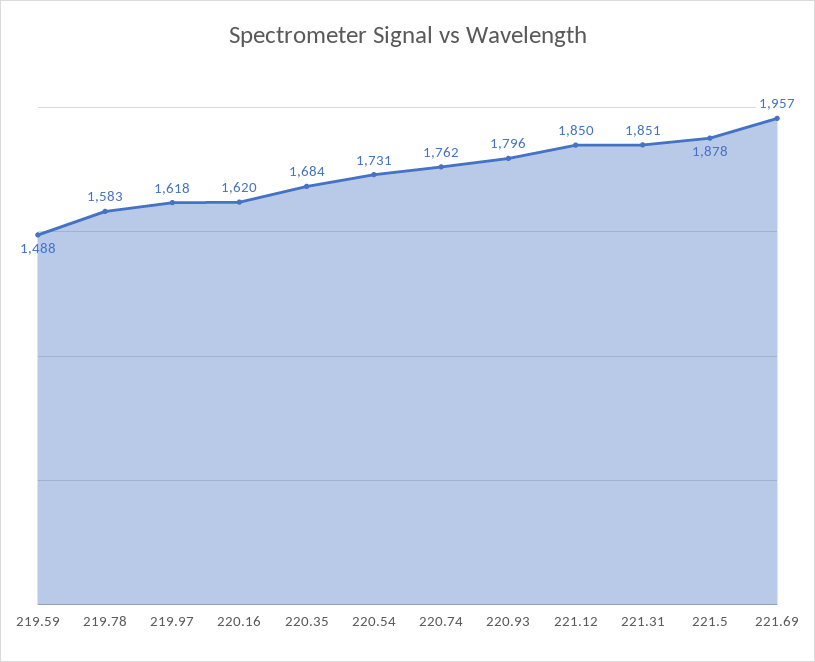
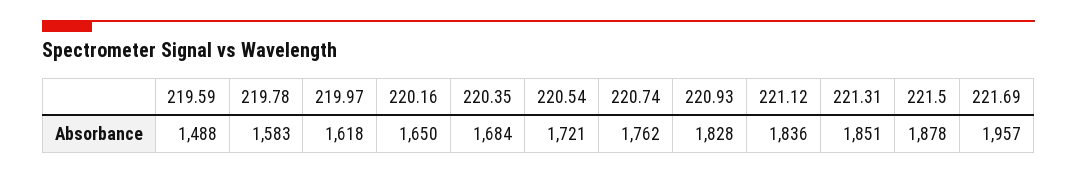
  {
    "219.59": 1488,
    "219.78": 1583,
    "219.97": 1618,
-   "220.16": 1620,
+   "220.16": 1650,
    "220.35": 1684,
-   "220.54": 1731,
+   "220.54": 1721,
    "220.74": 1762,
-   "220.93": 1796,
+   "220.93": 1828,
-   "221.12": 1850,
+   "221.12": 1836,
    "221.31": 1851,
    "221.5": 1878,
    "221.69": 1957
  }

